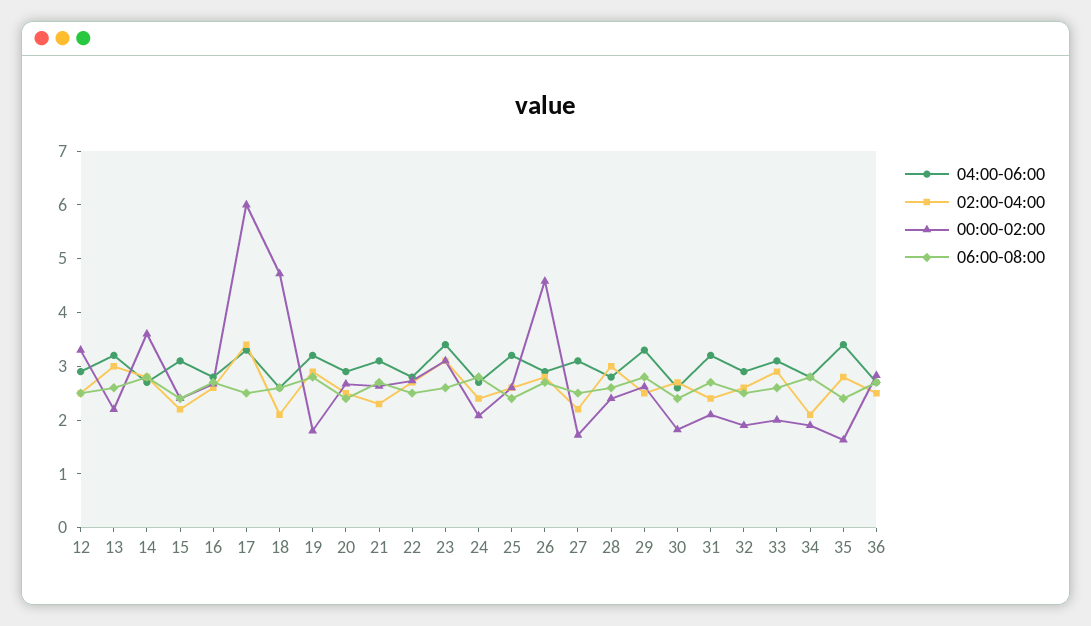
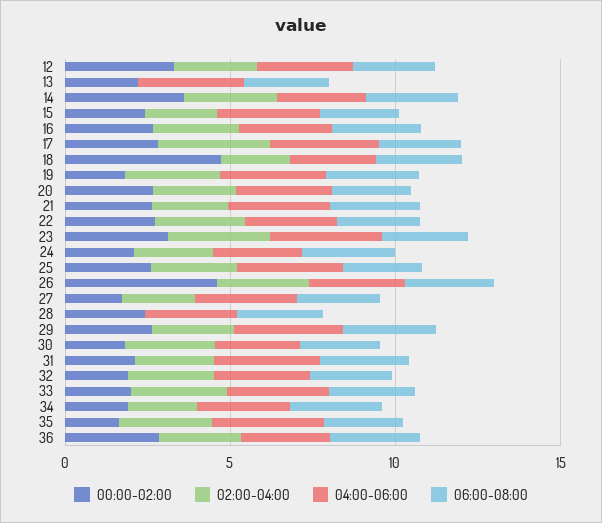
  {
    "04:00-06:00": {
      "12": 3,
      "13": 3.2,
      "14": 2.8,
      "15": 3.2,
      "16": 2.8,
      "17": 3.4,
      "18": 2.6,
      "19": 3.2,
      "20": 3,
      "21": 3.2,
      "22": 2.8,
      "23": 3.4,
      "24": 2.8,
      "25": 3.2,
      "26": 3,
      "27": 3.2,
      "28": 2.8,
      "29": 3.4,
      "30": 2.6,
      "31": 3.2,
      "32": 3,
      "33": 3.2,
      "34": 2.8,
      "35": 3.4,
      "36": 2.8
    },
    "02:00-04:00": {
      "12": 2.6,
-     "13": 3,
+     "13": 0,
      "14": 2.8,
      "15": 2.2,
      "16": 2.6,
      "17": 3.4,
      "18": 2.2,
      "19": 3,
      "20": 2.6,
      "21": 2.4,
      "22": 2.8,
      "23": 3.2,
      "24": 2.4,
      "25": 2.6,
      "26": 2.8,
      "27": 2.2,
-     "28": 3,
+     "28": 0,
      "29": 2.6,
      "30": 2.8,
      "31": 2.4,
      "32": 2.6,
      "33": 3,
      "34": 2.2,
      "35": 2.8,
      "36": 2.6
    },
    "00:00-02:00": {
      "12": 3.4,
      "13": 2.2,
      "14": 3.6,
      "15": 2.4,
      "16": 2.6,
-     "17": 6,
+     "17": 3,
      "18": 4.8,
      "19": 1.8,
      "20": 2.6,
      "21": 2.6,
      "22": 2.8,
      "23": 3.2,
      "24": 2,
      "25": 2.6,
      "26": 4.6,
      "27": 1.8,
      "28": 2.4,
      "29": 2.6,
      "30": 1.8,
      "31": 2.2,
      "32": 2,
      "33": 2,
      "34": 2,
      "35": 1.6,
      "36": 2.8
    },
    "06:00-08:00": {
      "12": 2.6,
      "13": 2.6,
      "14": 2.8,
      "15": 2.4,
      "16": 2.8,
      "17": 2.6,
      "18": 2.6,
      "19": 2.8,
      "20": 2.4,
      "21": 2.8,
      "22": 2.6,
      "23": 2.6,
      "24": 2.8,
      "25": 2.4,
      "26": 2.8,
      "27": 2.6,
      "28": 2.6,
      "29": 2.8,
      "30": 2.4,
      "31": 2.8,
      "32": 2.6,
      "33": 2.6,
      "34": 2.8,
      "35": 2.4,
      "36": 2.8
    }
  }

